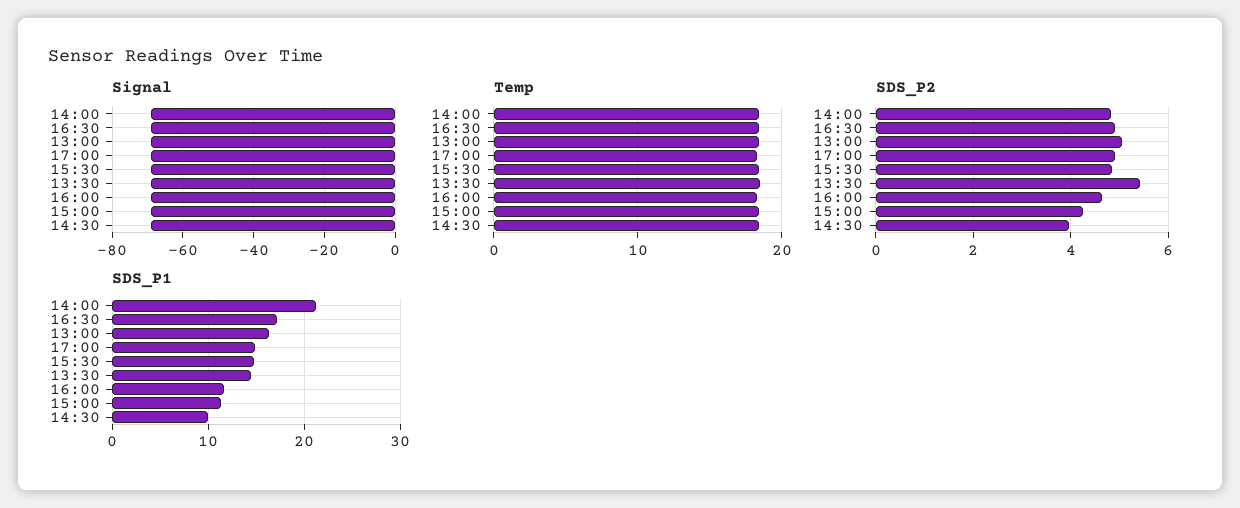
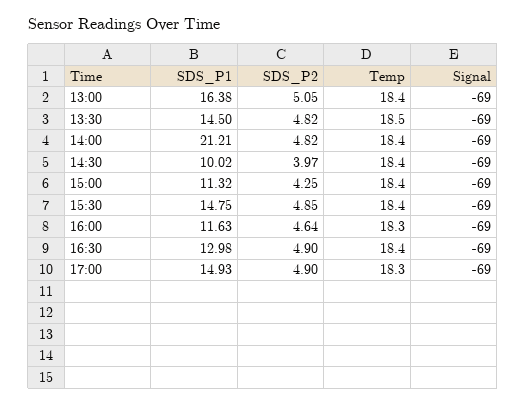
  {
    "Signal": {
      "14:00": -69,
      "16:30": -69,
      "13:00": -69,
      "17:00": -69,
      "15:30": -69,
      "13:30": -69,
      "16:00": -69,
      "15:00": -69,
      "14:30": -69
    },
    "Temp": {
      "14:00": 18.4,
      "16:30": 18.4,
      "13:00": 18.4,
      "17:00": 18.3,
      "15:30": 18.4,
      "13:30": 18.5,
      "16:00": 18.3,
      "15:00": 18.4,
      "14:30": 18.4
    },
    "SDS_P2": {
      "14:00": 4.82,
      "16:30": 4.9,
      "13:00": 5.05,
      "17:00": 4.9,
      "15:30": 4.85,
-     "13:30": 5.4,
+     "13:30": 4.82,
      "16:00": 4.64,
      "15:00": 4.25,
      "14:30": 3.97
    },
    "SDS_P1": {
      "14:00": 21.21,
-     "16:30": 17,
+     "16:30": 12.98,
      "13:00": 16.38,
      "17:00": 14.93,
      "15:30": 14.75,
      "13:30": 14.5,
      "16:00": 11.63,
      "15:00": 11.32,
      "14:30": 10.02
    }
  }

